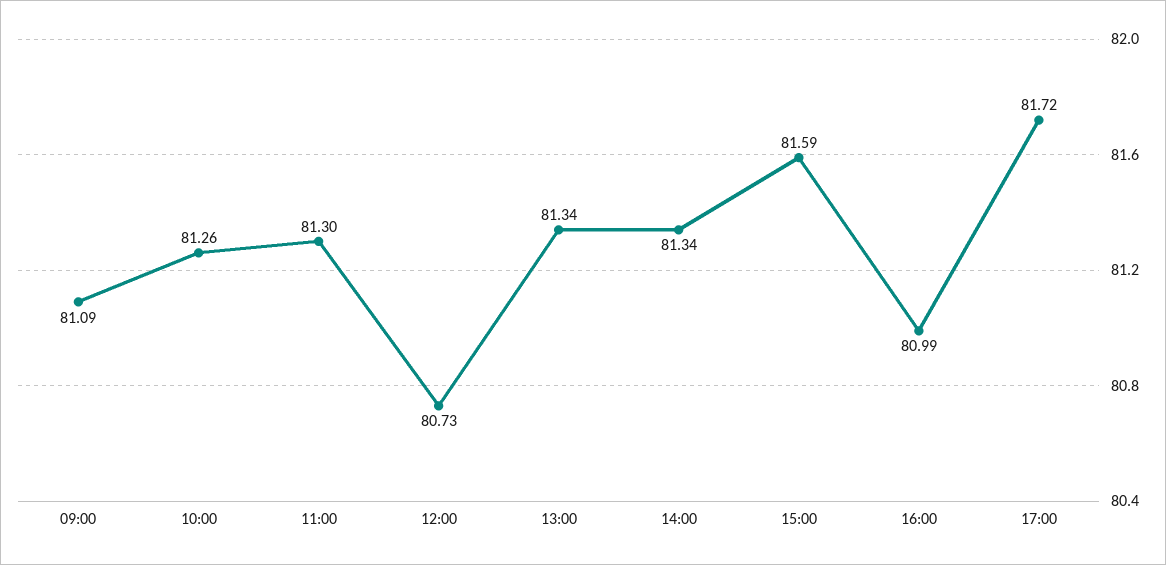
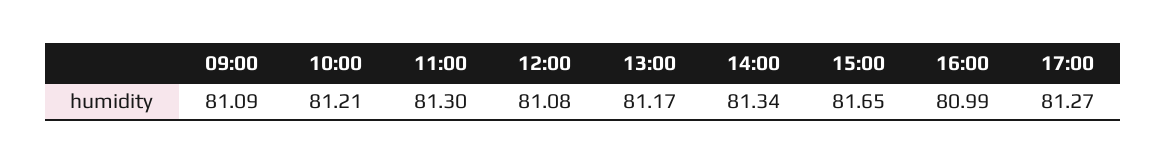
  {
    "09:00": 81.09,
-   "10:00": 81.26,
+   "10:00": 81.21,
    "11:00": 81.3,
-   "12:00": 80.73,
+   "12:00": 81.08,
-   "13:00": 81.34,
+   "13:00": 81.17,
    "14:00": 81.34,
-   "15:00": 81.59,
+   "15:00": 81.65,
    "16:00": 80.99,
-   "17:00": 81.72
+   "17:00": 81.27
  }

